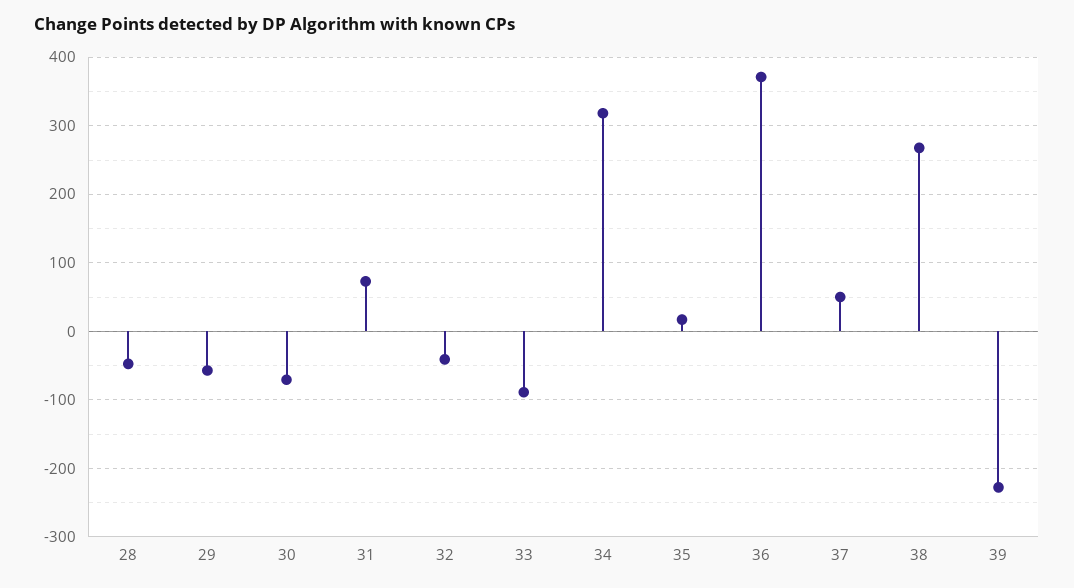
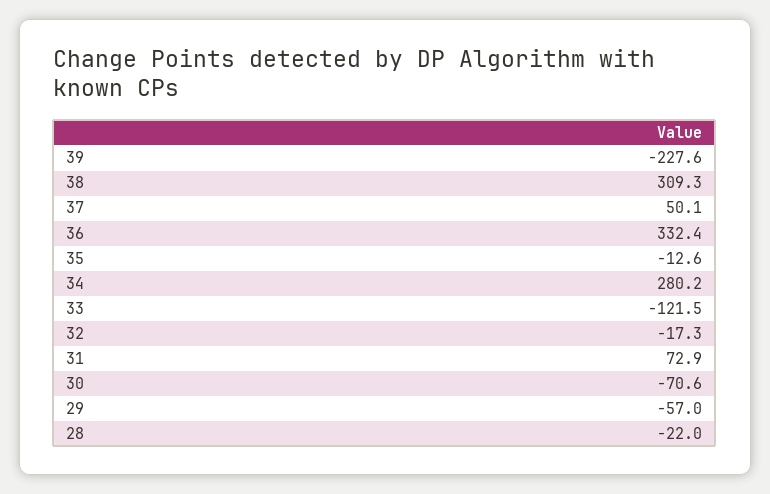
  {
-   "28": -50,
+   "28": -22,
    "29": -57,
    "30": -70.6,
    "31": 72.9,
-   "32": -40,
+   "32": -17.3,
-   "33": -90,
+   "33": -121.5,
-   "34": 320,
+   "34": 280.2,
-   "35": 20,
+   "35": -12.6,
-   "36": 370,
+   "36": 332.4,
    "37": 50.1,
-   "38": 270,
+   "38": 309.3,
    "39": -227.6
  }

